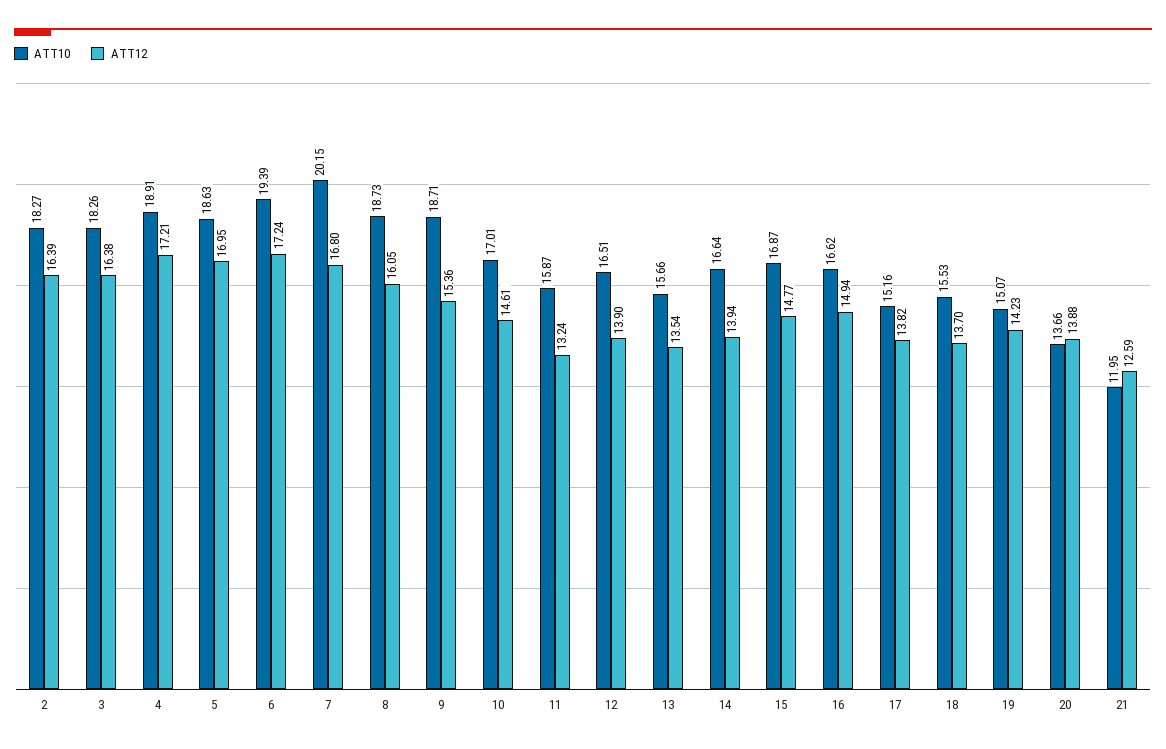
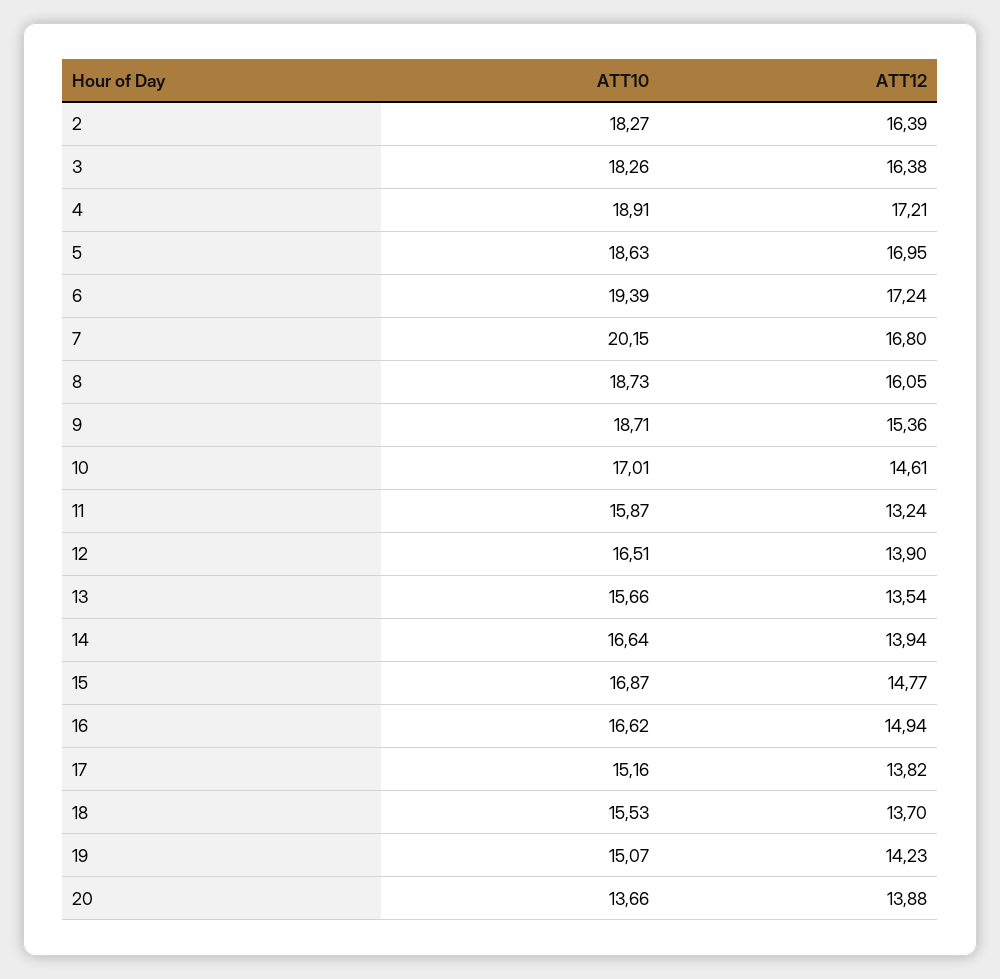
  {
    "ATT10": {
      "2": 18.27,
      "3": 18.26,
      "4": 18.91,
      "5": 18.63,
      "6": 19.39,
      "7": 20.15,
      "8": 18.73,
      "9": 18.71,
      "10": 17.01,
      "11": 15.87,
      "12": 16.51,
      "13": 15.66,
      "14": 16.64,
      "15": 16.87,
      "16": 16.62,
      "17": 15.16,
      "18": 15.53,
      "19": 15.07,
-     "20": 13.66,
+     "20": 13.66
-     "21": 11.95
    },
    "ATT12": {
      "2": 16.39,
      "3": 16.38,
      "4": 17.21,
      "5": 16.95,
      "6": 17.24,
      "7": 16.8,
      "8": 16.05,
      "9": 15.36,
      "10": 14.61,
      "11": 13.24,
      "12": 13.9,
      "13": 13.54,
      "14": 13.94,
      "15": 14.77,
      "16": 14.94,
      "17": 13.82,
      "18": 13.7,
      "19": 14.23,
-     "20": 13.88,
+     "20": 13.88
-     "21": 12.59
    }
  }

